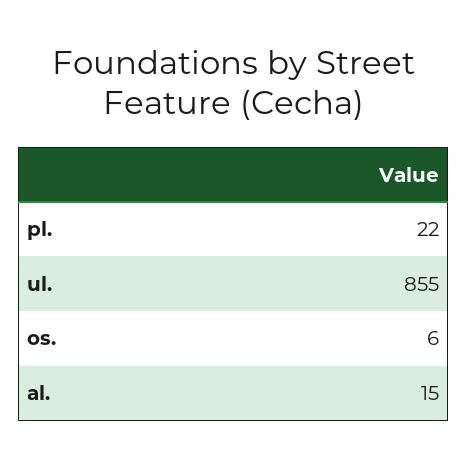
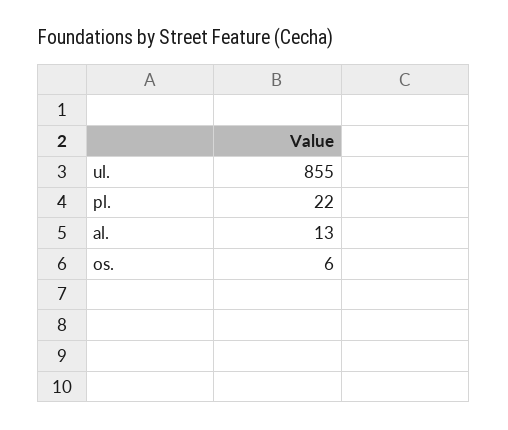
  {
    "pl.": 22,
    "ul.": 855,
    "os.": 6,
-   "al.": 15
+   "al.": 13
  }

